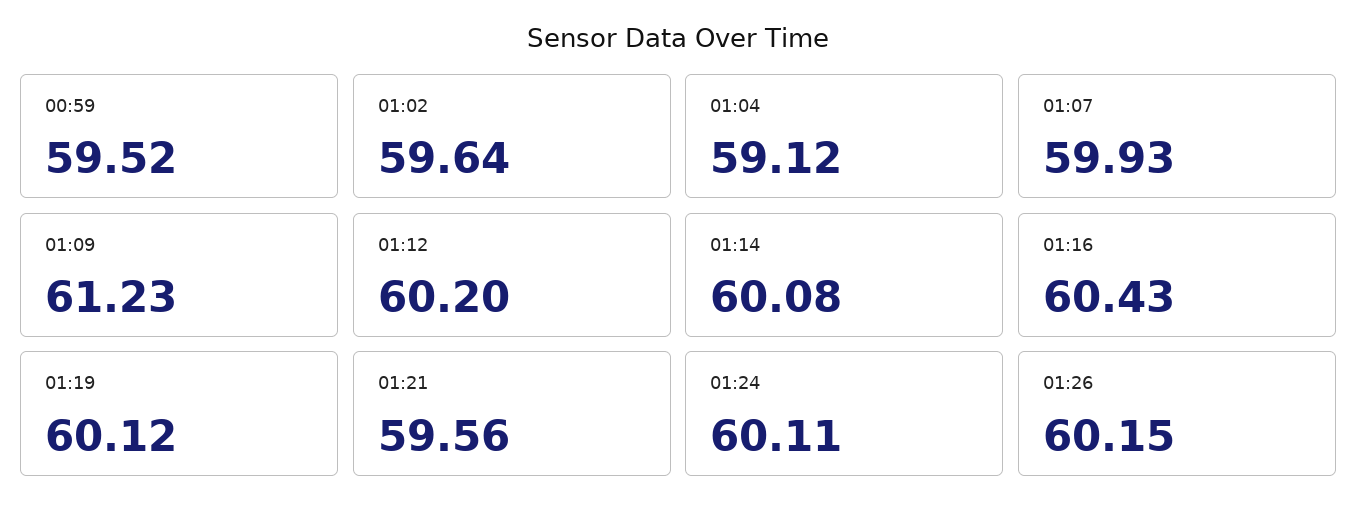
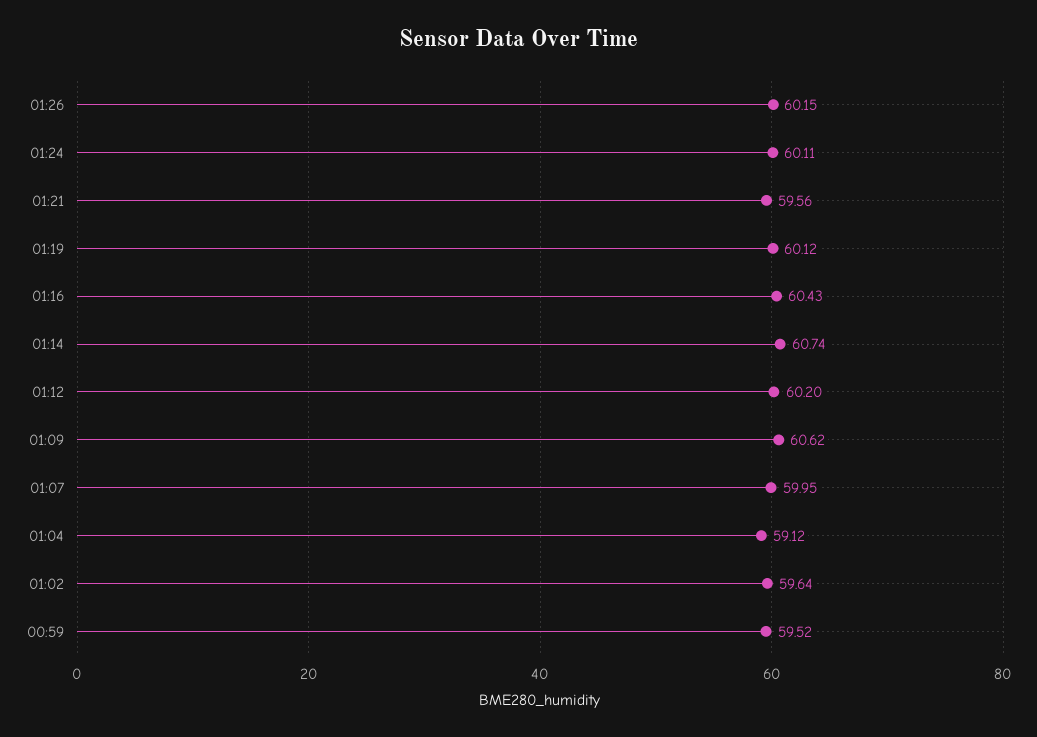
  {
    "00:59": 59.52,
    "01:02": 59.64,
    "01:04": 59.12,
-   "01:07": 59.93,
+   "01:07": 59.95,
-   "01:09": 61.23,
+   "01:09": 60.62,
    "01:12": 60.2,
-   "01:14": 60.08,
+   "01:14": 60.74,
    "01:16": 60.43,
    "01:19": 60.12,
    "01:21": 59.56,
    "01:24": 60.11,
    "01:26": 60.15
  }

